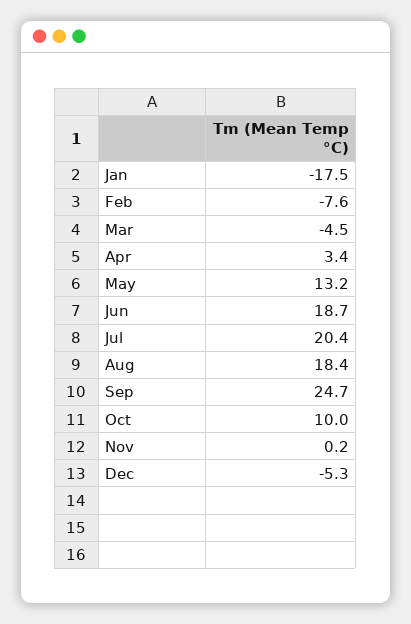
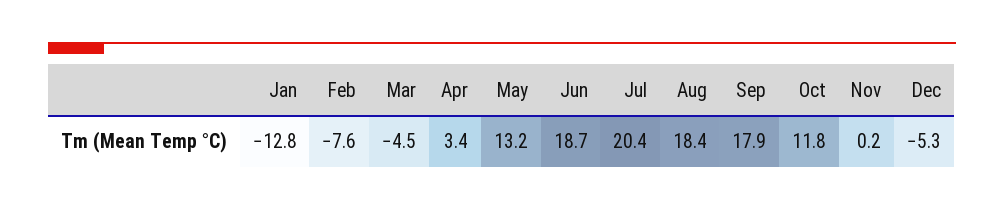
  {
-   "Jan": -17.5,
+   "Jan": -12.8,
    "Feb": -7.6,
    "Mar": -4.5,
    "Apr": 3.4,
    "May": 13.2,
    "Jun": 18.7,
    "Jul": 20.4,
    "Aug": 18.4,
-   "Sep": 24.7,
+   "Sep": 17.9,
-   "Oct": 10,
+   "Oct": 11.8,
    "Nov": 0.2,
    "Dec": -5.3
  }

